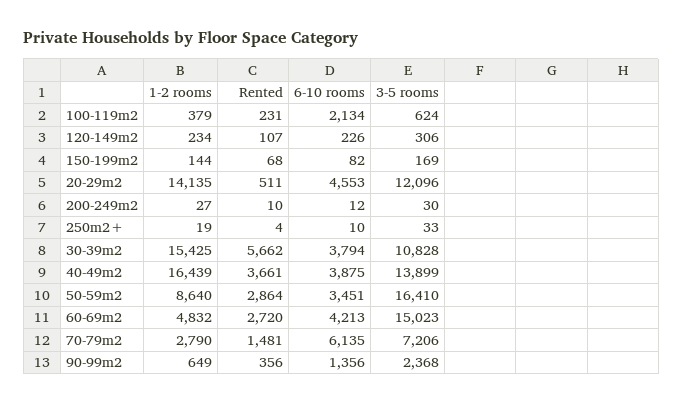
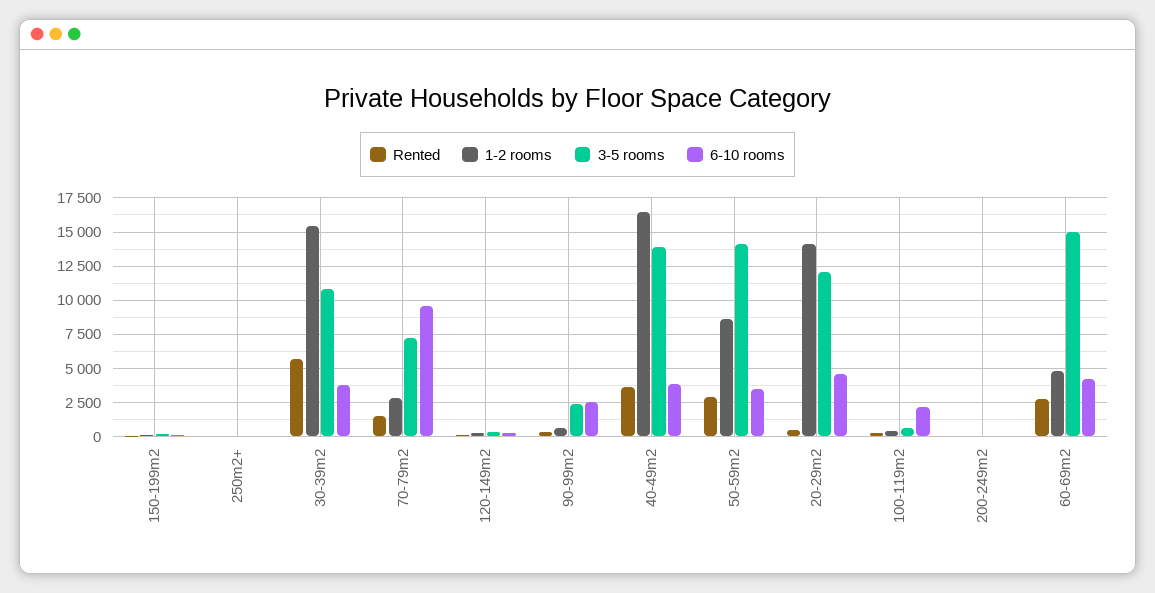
  {
    "1-2 rooms": {
      "100-119m2": 379,
      "120-149m2": 234,
      "150-199m2": 144,
      "20-29m2": 14135,
      "200-249m2": 27,
      "250m2+": 19,
      "30-39m2": 15425,
      "40-49m2": 16439,
      "50-59m2": 8640,
      "60-69m2": 4832,
      "70-79m2": 2790,
      "90-99m2": 649
    },
    "Rented": {
      "100-119m2": 231,
      "120-149m2": 107,
      "150-199m2": 68,
      "20-29m2": 511,
      "200-249m2": 10,
      "250m2+": 4,
      "30-39m2": 5662,
      "40-49m2": 3661,
      "50-59m2": 2864,
      "60-69m2": 2720,
      "70-79m2": 1481,
      "90-99m2": 356
    },
    "6-10 rooms": {
      "100-119m2": 2134,
      "120-149m2": 226,
      "150-199m2": 82,
      "20-29m2": 4553,
      "200-249m2": 12,
      "250m2+": 10,
      "30-39m2": 3794,
      "40-49m2": 3875,
      "50-59m2": 3451,
      "60-69m2": 4213,
-     "70-79m2": 6135,
+     "70-79m2": 9500,
-     "90-99m2": 1356
+     "90-99m2": 2500
    },
    "3-5 rooms": {
      "100-119m2": 624,
      "120-149m2": 306,
      "150-199m2": 169,
      "20-29m2": 12096,
      "200-249m2": 30,
      "250m2+": 33,
      "30-39m2": 10828,
      "40-49m2": 13899,
-     "50-59m2": 16410,
+     "50-59m2": 14000,
      "60-69m2": 15023,
      "70-79m2": 7206,
      "90-99m2": 2368
    }
  }

